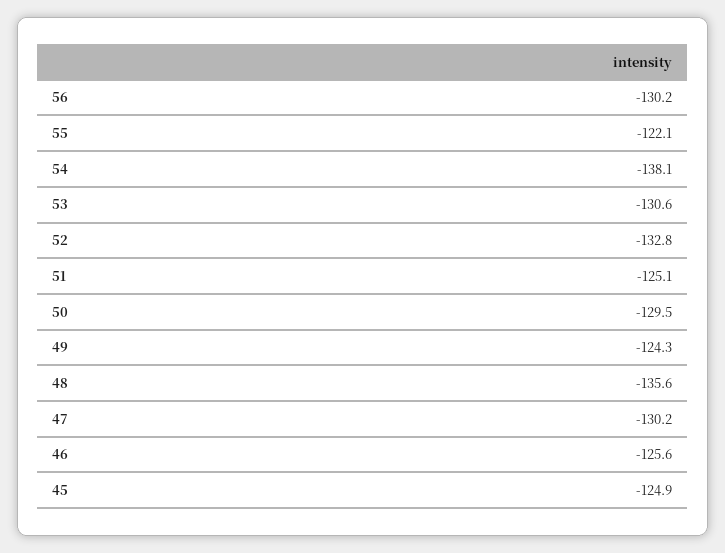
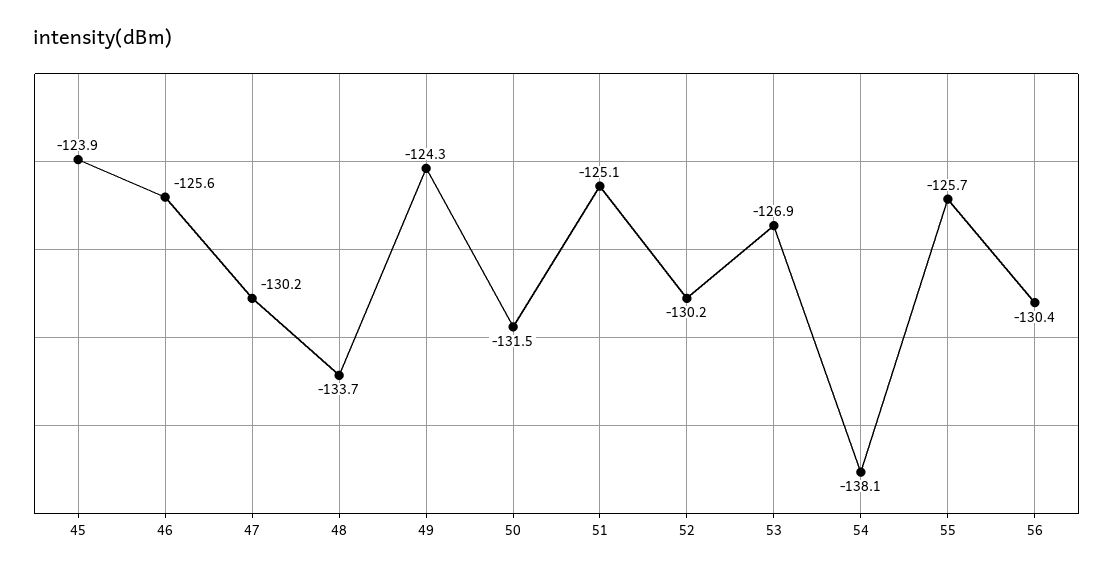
  {
-   "56": -130.2,
+   "56": -130.4,
-   "55": -122.1,
+   "55": -125.7,
    "54": -138.1,
-   "53": -130.6,
+   "53": -126.9,
-   "52": -132.8,
+   "52": -130.2,
    "51": -125.1,
-   "50": -129.5,
+   "50": -131.5,
    "49": -124.3,
-   "48": -135.6,
+   "48": -133.7,
    "47": -130.2,
    "46": -125.6,
-   "45": -124.9
+   "45": -123.9
  }

